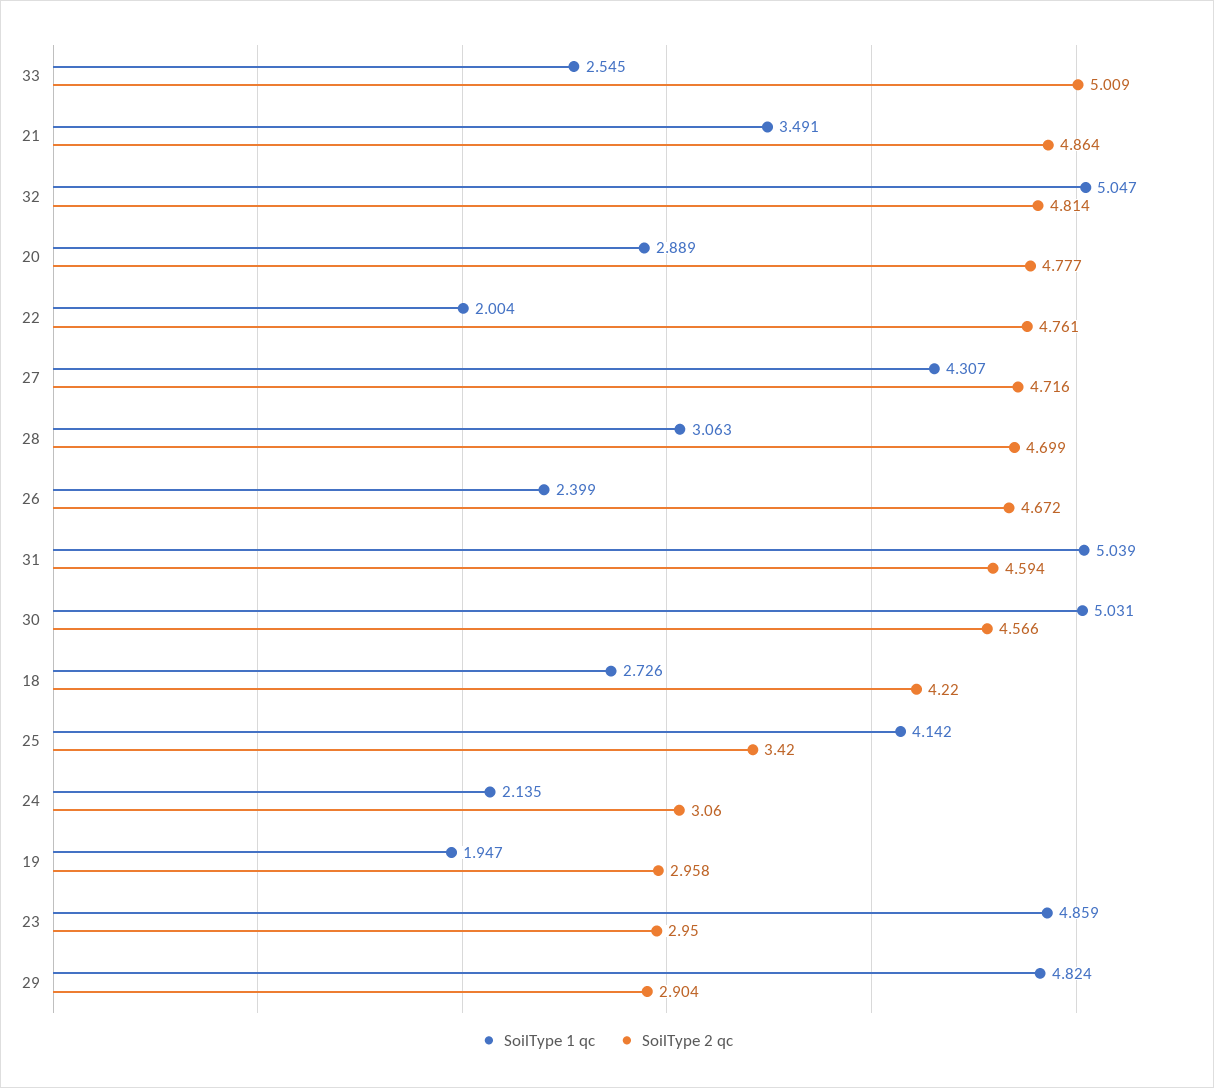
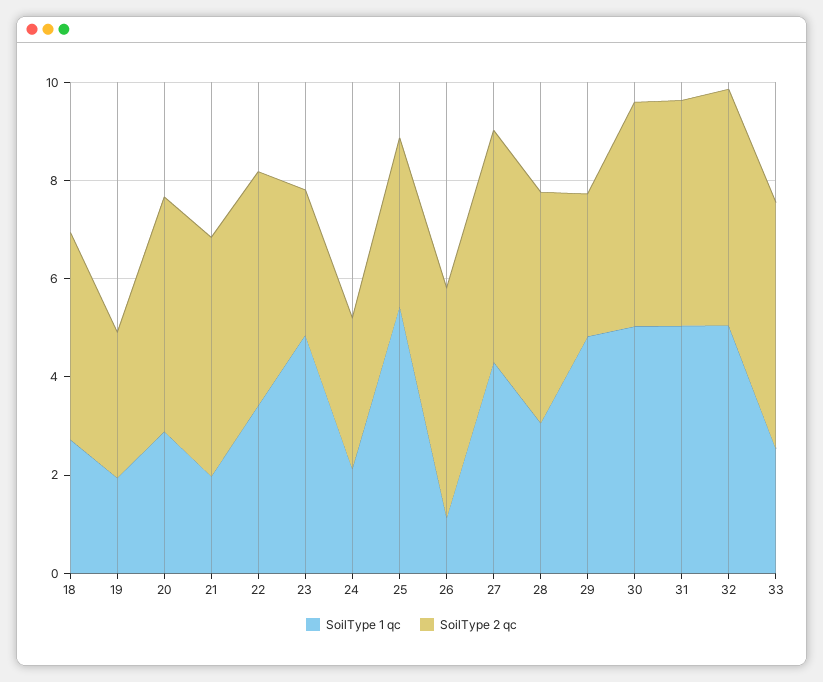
  {
    "SoilType 1 qc": {
      "33": 2.545,
-     "21": 3.491,
+     "21": 2,
      "32": 5.047,
      "20": 2.889,
-     "22": 2.004,
+     "22": 3.5,
      "27": 4.307,
      "28": 3.063,
-     "26": 2.399,
+     "26": 1,
      "31": 5.039,
      "30": 5.031,
      "18": 2.726,
-     "25": 4.142,
+     "25": 5.5,
      "24": 2.135,
      "19": 1.947,
      "23": 4.859,
      "29": 4.824
    },
    "SoilType 2 qc": {
      "33": 5.009,
      "21": 4.864,
      "32": 4.814,
      "20": 4.777,
      "22": 4.761,
      "27": 4.716,
      "28": 4.699,
      "26": 4.672,
      "31": 4.594,
      "30": 4.566,
      "18": 4.22,
      "25": 3.42,
      "24": 3.06,
      "19": 2.958,
      "23": 2.95,
      "29": 2.904
    }
  }

